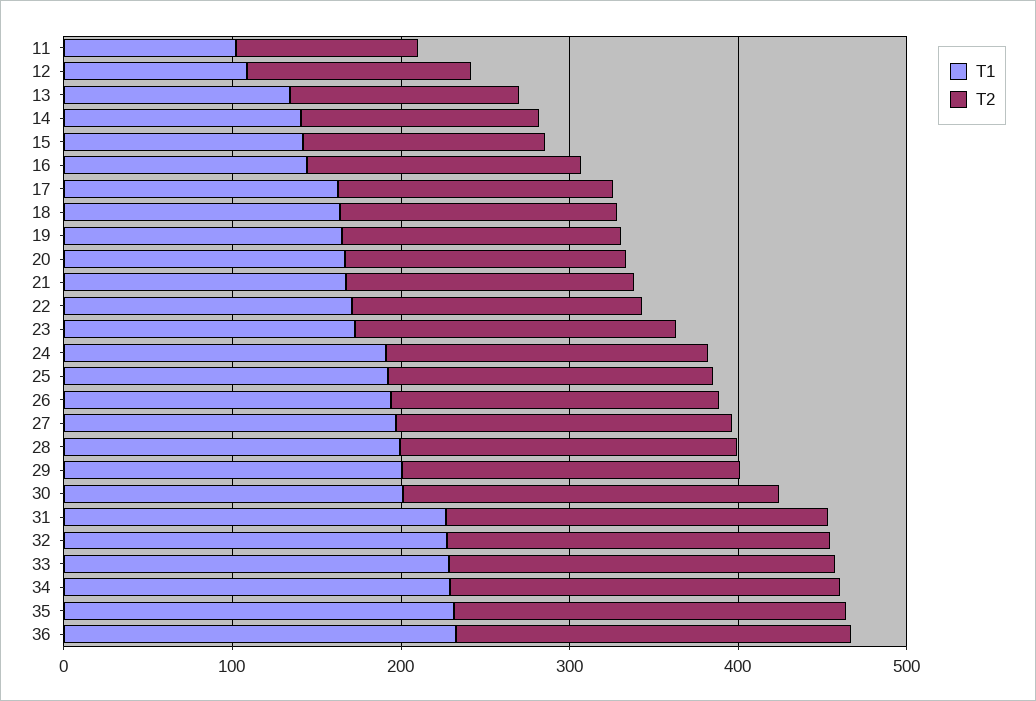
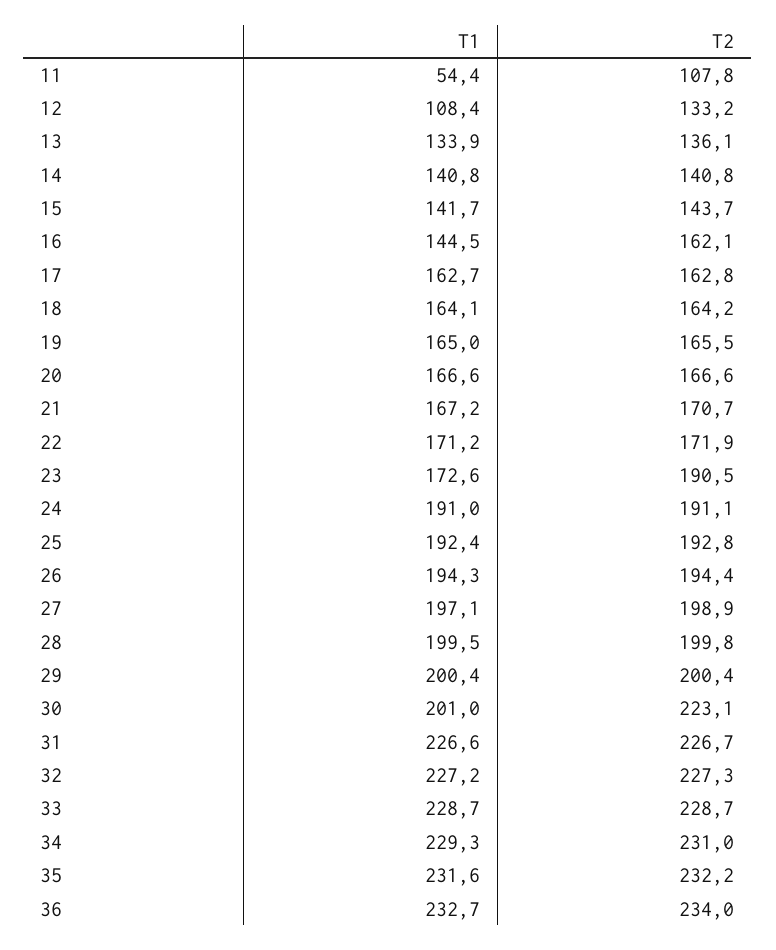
  {
    "T1": {
-     "11": 100,
+     "11": 54.4,
      "12": 108.4,
      "13": 133.9,
      "14": 140.8,
      "15": 141.7,
      "16": 144.5,
      "17": 162.7,
      "18": 164.1,
      "19": 165,
      "20": 166.6,
      "21": 167.2,
      "22": 171.2,
      "23": 172.6,
      "24": 191,
      "25": 192.4,
      "26": 194.3,
      "27": 197.1,
      "28": 199.5,
      "29": 200.4,
      "30": 201,
      "31": 226.6,
      "32": 227.2,
      "33": 228.7,
      "34": 229.3,
      "35": 231.6,
      "36": 232.7
    },
    "T2": {
      "11": 107.8,
      "12": 133.2,
      "13": 136.1,
      "14": 140.8,
      "15": 143.7,
      "16": 162.1,
      "17": 162.8,
      "18": 164.2,
      "19": 165.5,
      "20": 166.6,
      "21": 170.7,
      "22": 171.9,
      "23": 190.5,
      "24": 191.1,
      "25": 192.8,
      "26": 194.4,
      "27": 198.9,
      "28": 199.8,
      "29": 200.4,
      "30": 223.1,
      "31": 226.7,
      "32": 227.3,
      "33": 228.7,
      "34": 231,
      "35": 232.2,
      "36": 234
    }
  }

